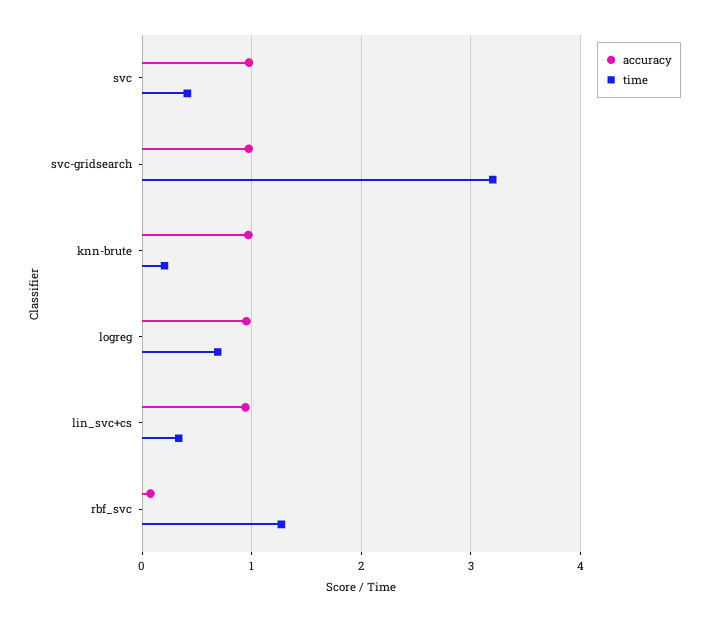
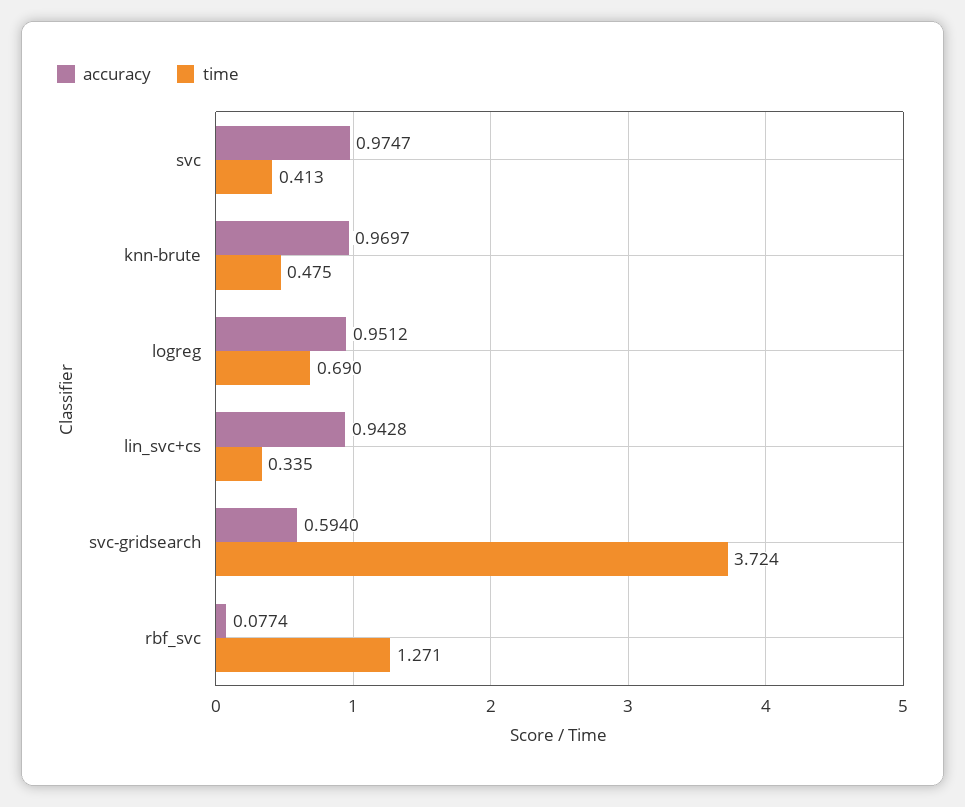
  {
    "accuracy": {
      "svc": 0.9747,
-     "svc-gridsearch": 1,
+     "svc-gridsearch": 0.594,
      "knn-brute": 0.9697,
      "logreg": 0.9512,
      "lin_svc+cs": 0.9428,
      "rbf_svc": 0.0774
    },
    "time": {
      "svc": 0.413,
-     "svc-gridsearch": 3.2,
+     "svc-gridsearch": 3.724,
-     "knn-brute": 0.2,
+     "knn-brute": 0.475,
      "logreg": 0.69,
      "lin_svc+cs": 0.335,
      "rbf_svc": 1.271
    }
  }

